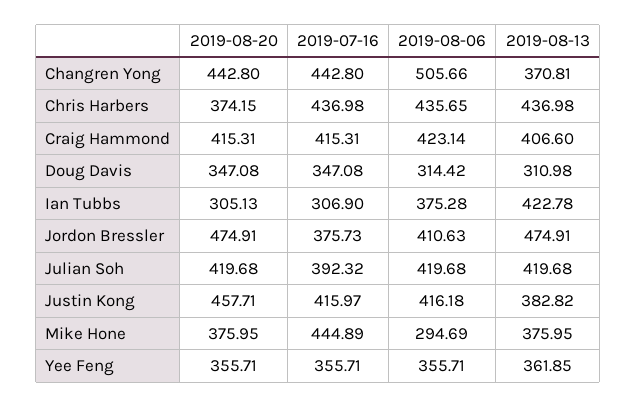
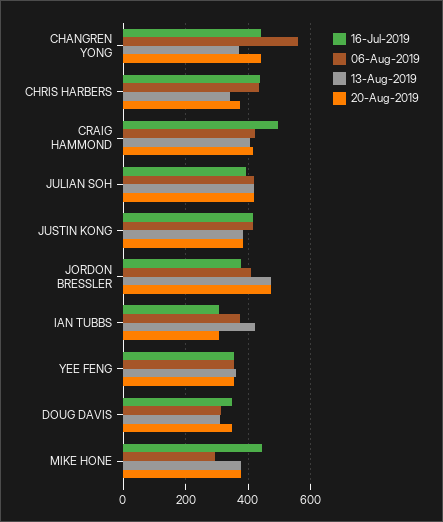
  {
    "2019-08-20": {
      "Changren Yong": 442.8,
      "Chris Harbers": 374.15,
      "Craig Hammond": 415.31,
      "Doug Davis": 347.08,
      "Ian Tubbs": 305.13,
      "Jordon Bressler": 474.91,
      "Julian Soh": 419.68,
-     "Justin Kong": 457.71,
+     "Justin Kong": 380,
      "Mike Hone": 375.95,
      "Yee Feng": 355.71
    },
    "2019-07-16": {
      "Changren Yong": 442.8,
      "Chris Harbers": 436.98,
-     "Craig Hammond": 415.31,
+     "Craig Hammond": 500,
      "Doug Davis": 347.08,
      "Ian Tubbs": 306.9,
      "Jordon Bressler": 375.73,
      "Julian Soh": 392.32,
      "Justin Kong": 415.97,
      "Mike Hone": 444.89,
      "Yee Feng": 355.71
    },
    "2019-08-06": {
-     "Changren Yong": 505.66,
+     "Changren Yong": 560,
      "Chris Harbers": 435.65,
      "Craig Hammond": 423.14,
      "Doug Davis": 314.42,
      "Ian Tubbs": 375.28,
      "Jordon Bressler": 410.63,
      "Julian Soh": 419.68,
      "Justin Kong": 416.18,
      "Mike Hone": 294.69,
      "Yee Feng": 355.71
    },
    "2019-08-13": {
      "Changren Yong": 370.81,
-     "Chris Harbers": 436.98,
+     "Chris Harbers": 340,
      "Craig Hammond": 406.6,
      "Doug Davis": 310.98,
      "Ian Tubbs": 422.78,
      "Jordon Bressler": 474.91,
      "Julian Soh": 419.68,
      "Justin Kong": 382.82,
      "Mike Hone": 375.95,
      "Yee Feng": 361.85
    }
  }

